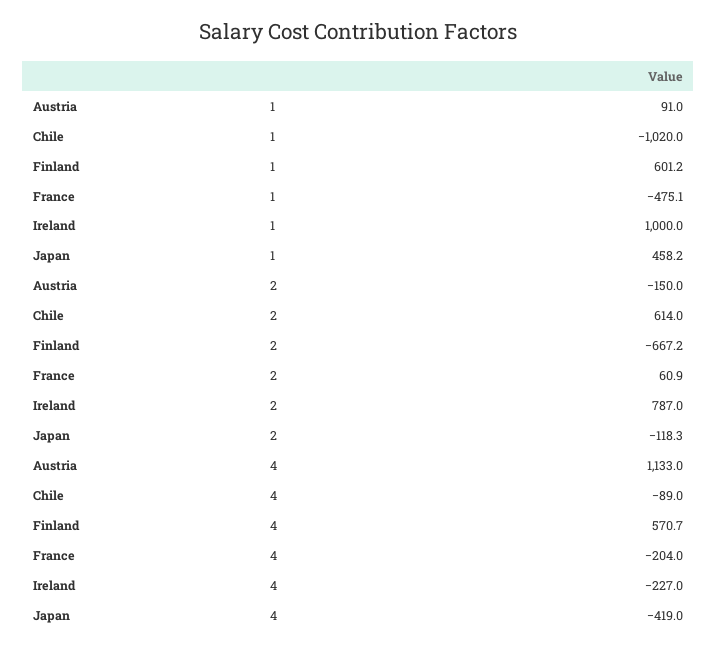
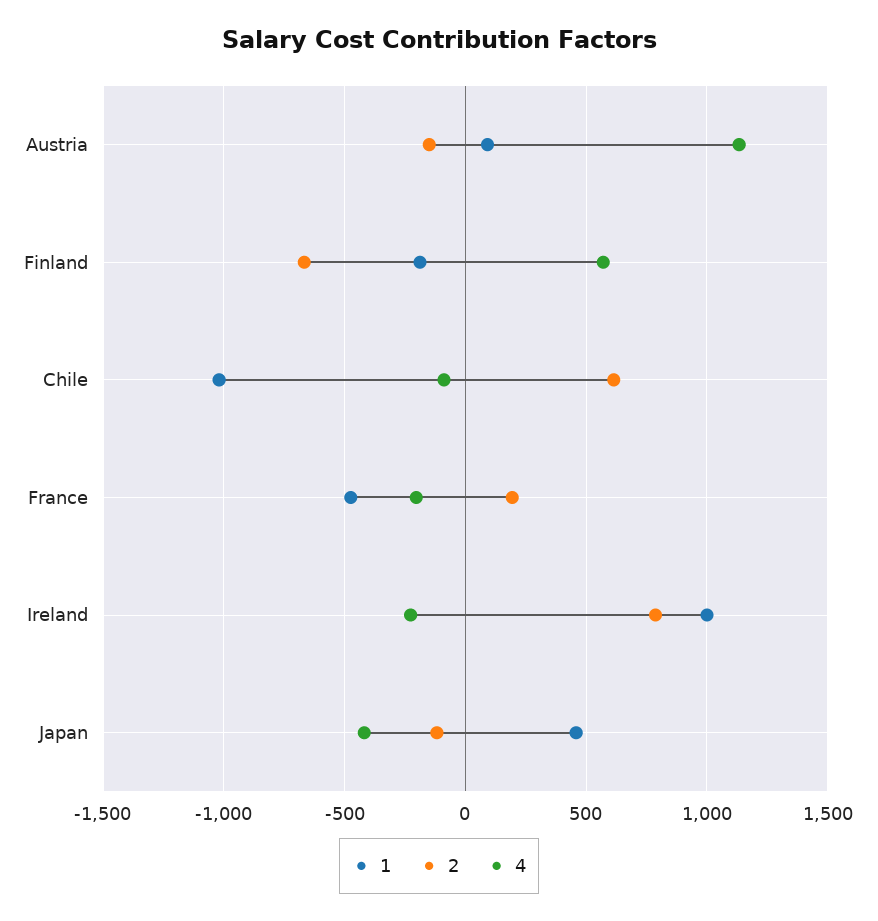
  {
    "1": {
      "Austria": 91,
      "Chile": -1020,
-     "Finland": 601.2,
+     "Finland": -200,
      "France": -475.1,
      "Ireland": 1000,
      "Japan": 458.2
    },
    "2": {
      "Austria": -150,
      "Chile": 614,
      "Finland": -667.2,
-     "France": 60.9,
+     "France": 200,
      "Ireland": 787,
      "Japan": -118.3
    },
    "4": {
      "Austria": 1133,
      "Chile": -89,
      "Finland": 570.7,
      "France": -204,
      "Ireland": -227,
      "Japan": -419
    }
  }

